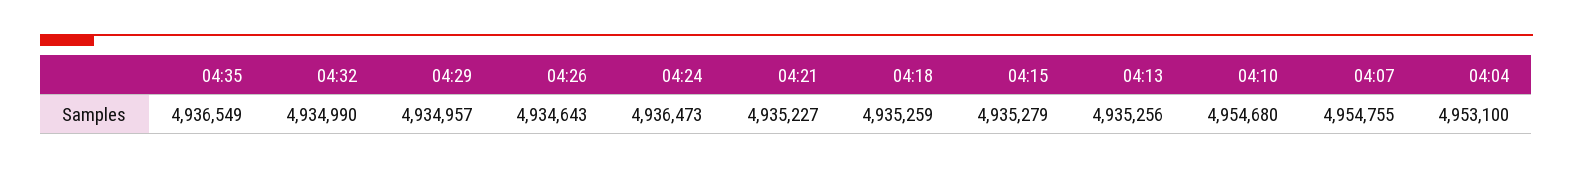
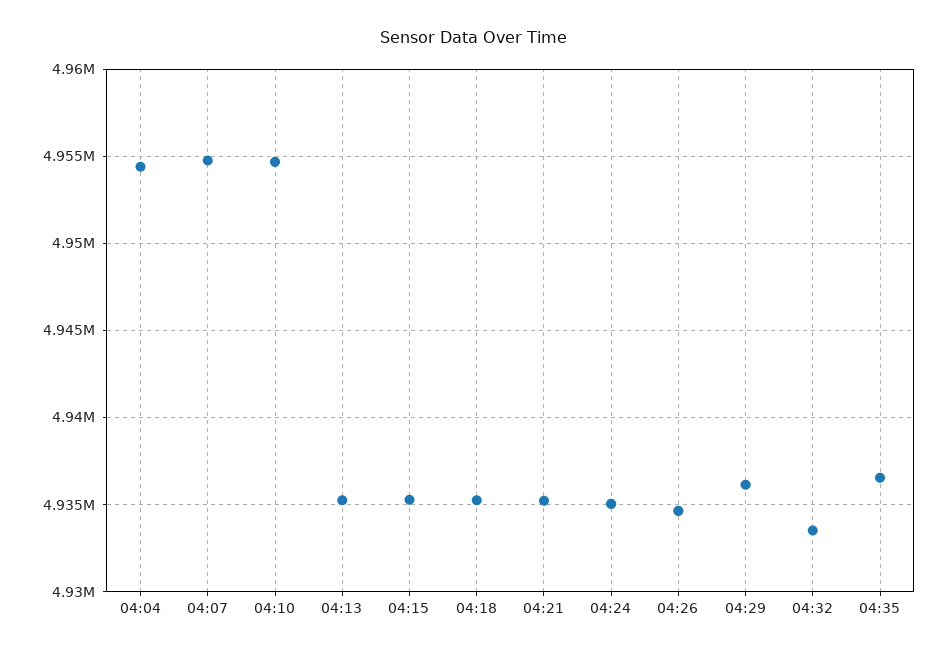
  {
    "04:35": 4936549,
-   "04:32": 4934990,
+   "04:32": 4933500,
-   "04:29": 4934957,
+   "04:29": 4936000,
    "04:26": 4934643,
-   "04:24": 4936473,
+   "04:24": 4935000,
    "04:21": 4935227,
    "04:18": 4935259,
    "04:15": 4935279,
    "04:13": 4935256,
    "04:10": 4954680,
    "04:07": 4954755,
-   "04:04": 4953100
+   "04:04": 4954500
  }

